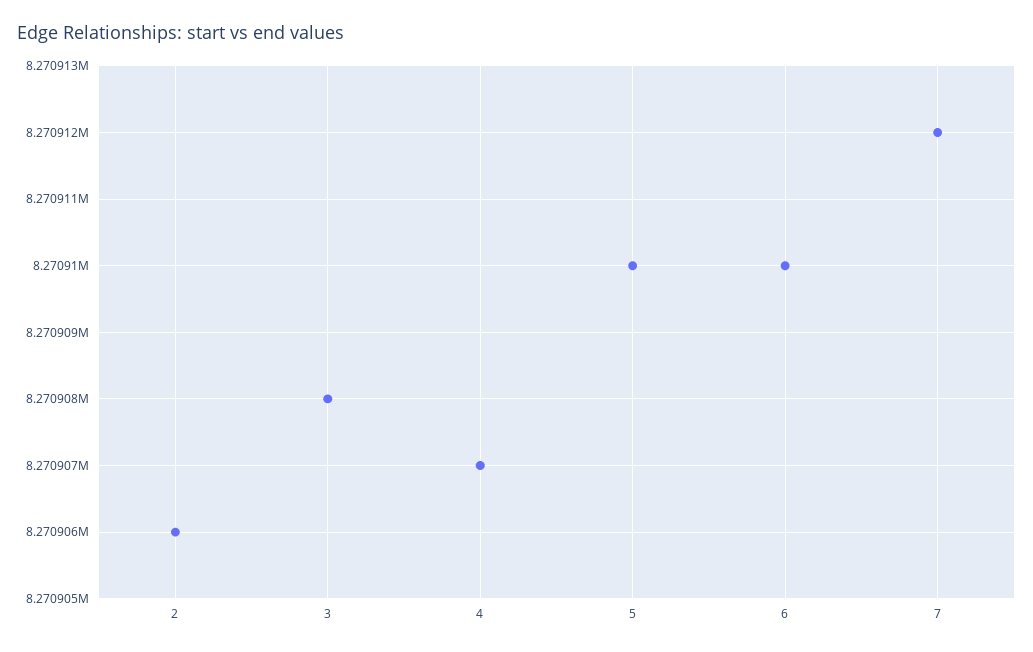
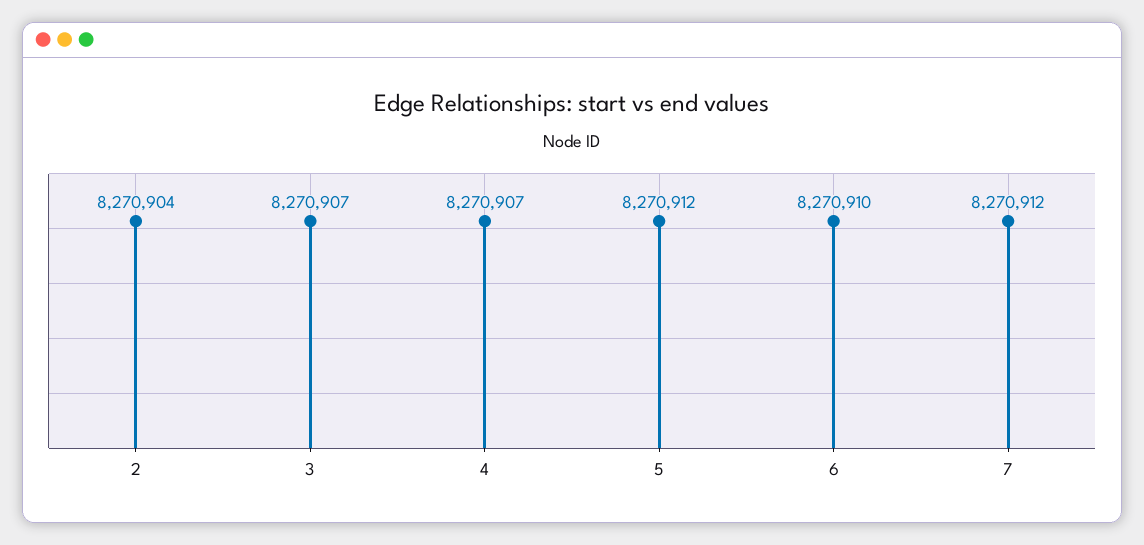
  {
-   "2": 8270906,
+   "2": 8270904,
-   "3": 8270908,
+   "3": 8270907,
    "4": 8270907,
-   "5": 8270910,
+   "5": 8270912,
    "6": 8270910,
    "7": 8270912
  }

